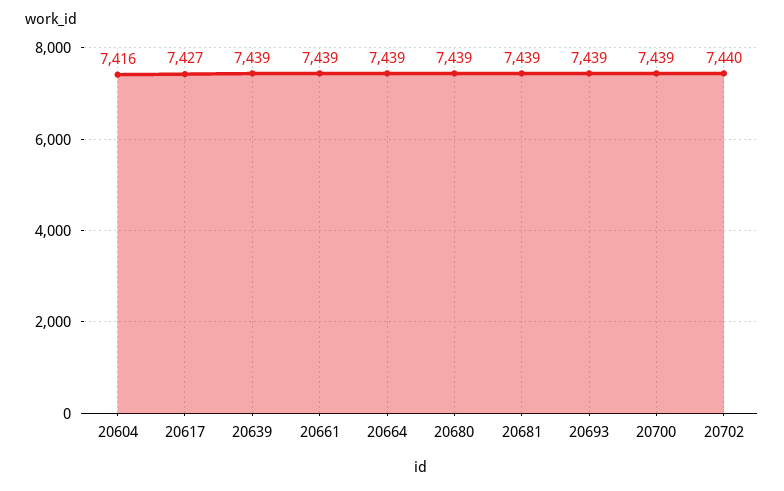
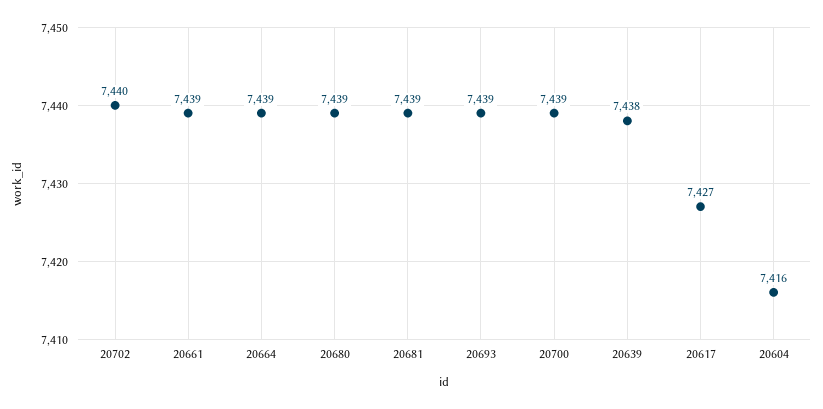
  {
    "20604": 7416,
    "20617": 7427,
-   "20639": 7439,
+   "20639": 7438,
    "20661": 7439,
    "20664": 7439,
    "20680": 7439,
    "20681": 7439,
    "20693": 7439,
    "20700": 7439,
    "20702": 7440
  }

